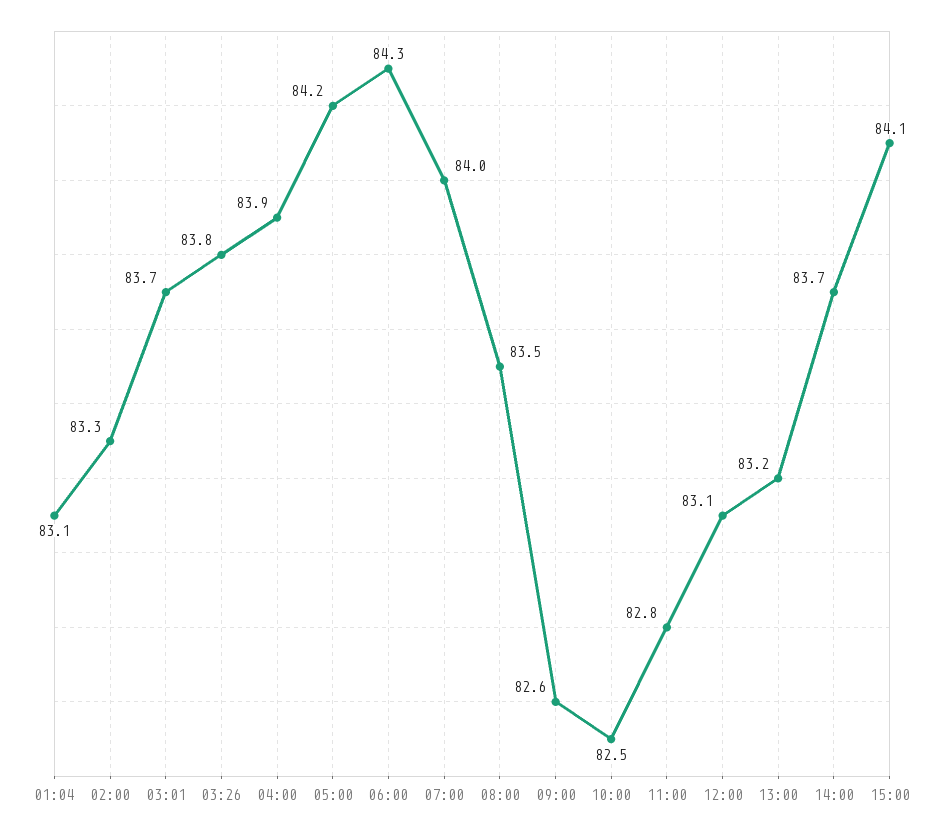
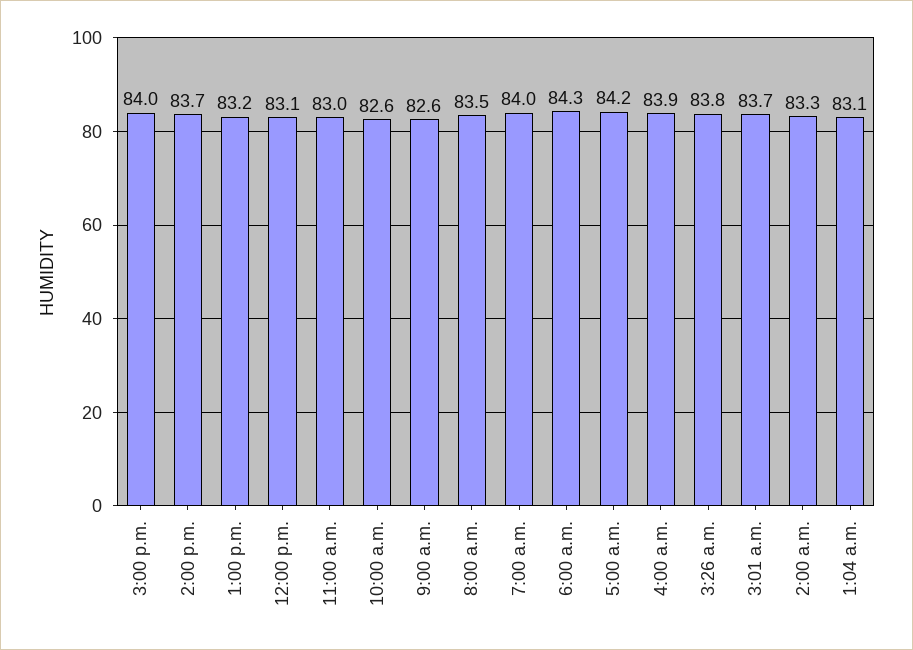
  {
    "01:04": 83.1,
    "02:00": 83.3,
    "03:01": 83.7,
    "03:26": 83.8,
    "04:00": 83.9,
    "05:00": 84.2,
    "06:00": 84.3,
    "07:00": 84,
    "08:00": 83.5,
    "09:00": 82.6,
-   "10:00": 82.5,
+   "10:00": 82.6,
-   "11:00": 82.8,
+   "11:00": 83,
    "12:00": 83.1,
    "13:00": 83.2,
    "14:00": 83.7,
-   "15:00": 84.1
+   "15:00": 84
  }

